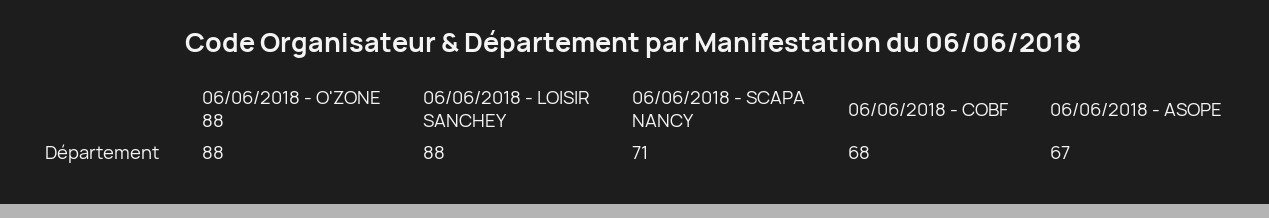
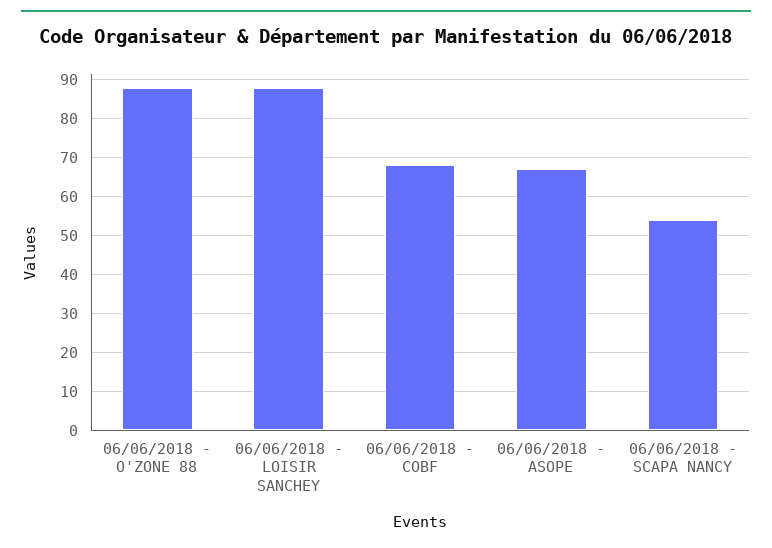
  {
    "06/06/2018 - O'ZONE 88": 88,
    "06/06/2018 - LOISIR SANCHEY": 88,
-   "06/06/2018 - SCAPA NANCY": 71,
+   "06/06/2018 - SCAPA NANCY": 55,
    "06/06/2018 - COBF": 68,
    "06/06/2018 - ASOPE": 67
  }

